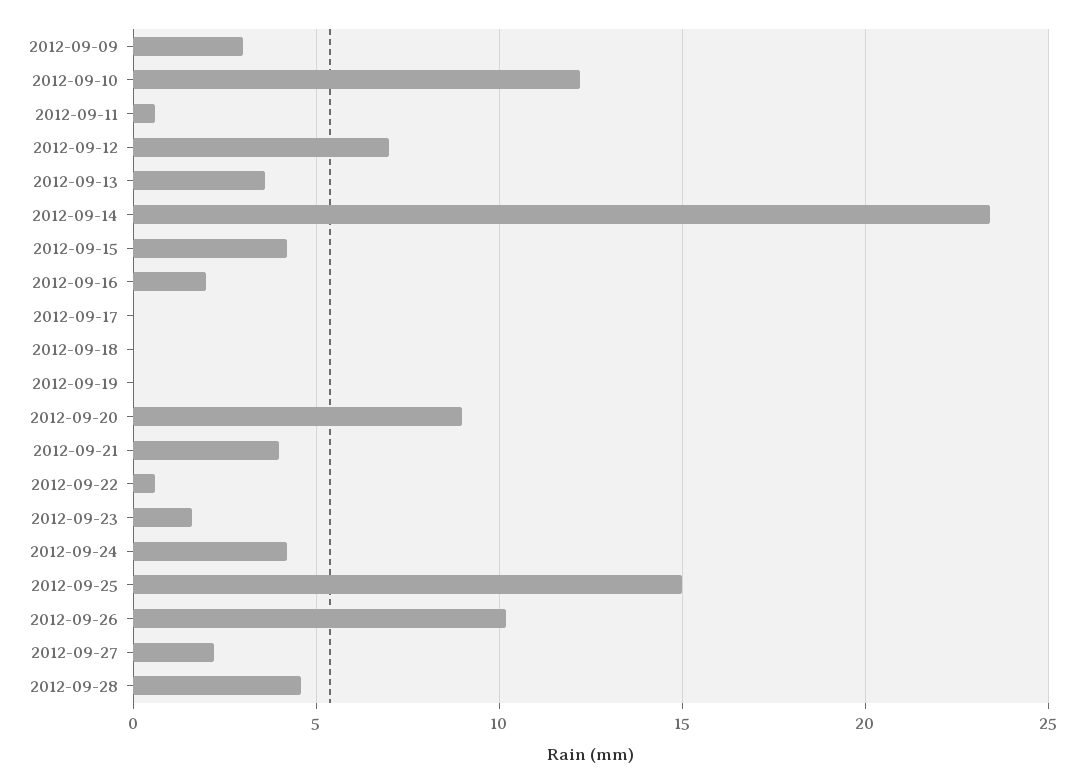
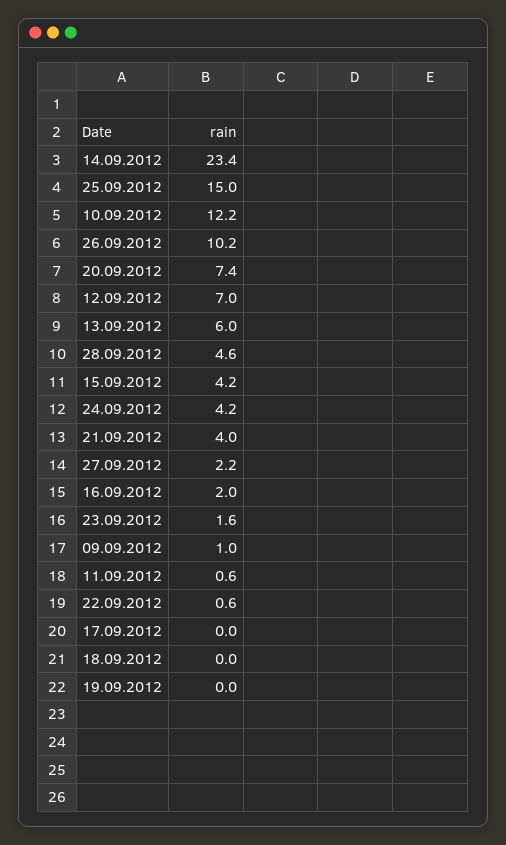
  {
-   "2012-09-09": 3,
+   "2012-09-09": 1,
    "2012-09-10": 12.2,
    "2012-09-11": 0.6,
    "2012-09-12": 7,
-   "2012-09-13": 3.5,
+   "2012-09-13": 6,
    "2012-09-14": 23.4,
    "2012-09-15": 4.2,
    "2012-09-16": 2,
    "2012-09-17": 0,
    "2012-09-18": 0,
    "2012-09-19": 0,
-   "2012-09-20": 9,
+   "2012-09-20": 7.4,
    "2012-09-21": 4,
    "2012-09-22": 0.6,
    "2012-09-23": 1.6,
    "2012-09-24": 4.2,
    "2012-09-25": 15,
    "2012-09-26": 10.2,
    "2012-09-27": 2.2,
    "2012-09-28": 4.6
  }

